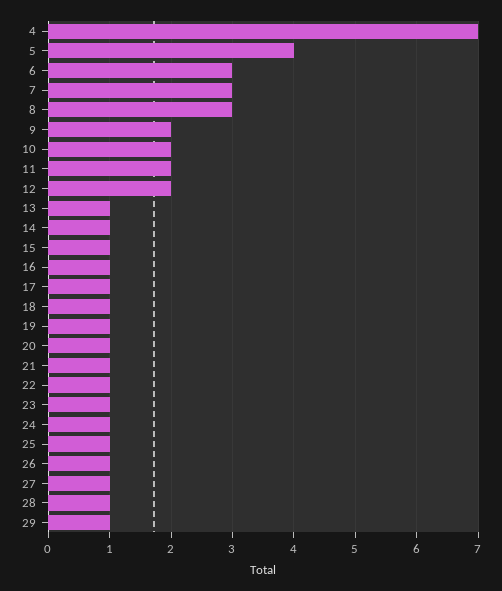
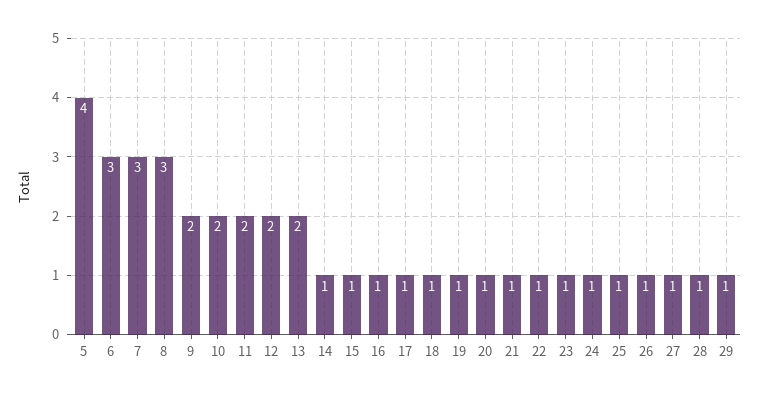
  {
-   "4": 7,
    "5": 4,
    "6": 3,
    "7": 3,
    "8": 3,
    "9": 2,
    "10": 2,
    "11": 2,
    "12": 2,
-   "13": 1,
+   "13": 2,
    "14": 1,
    "15": 1,
    "16": 1,
    "17": 1,
    "18": 1,
    "19": 1,
    "20": 1,
    "21": 1,
    "22": 1,
    "23": 1,
    "24": 1,
    "25": 1,
    "26": 1,
    "27": 1,
    "28": 1,
    "29": 1
  }

